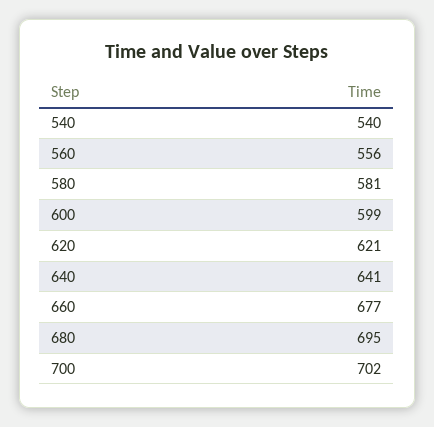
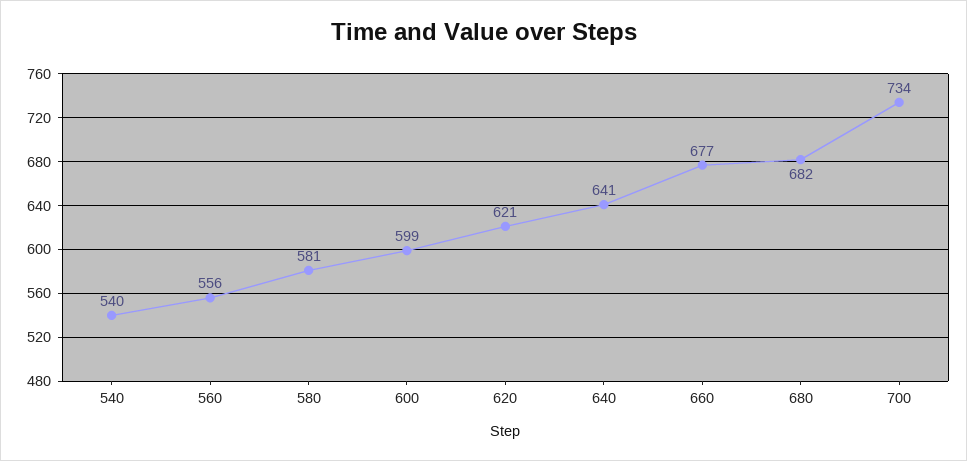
  {
    "540": 540,
    "560": 556,
    "580": 581,
    "600": 599,
    "620": 621,
    "640": 641,
    "660": 677,
-   "680": 695,
+   "680": 682,
-   "700": 702
+   "700": 734
  }

